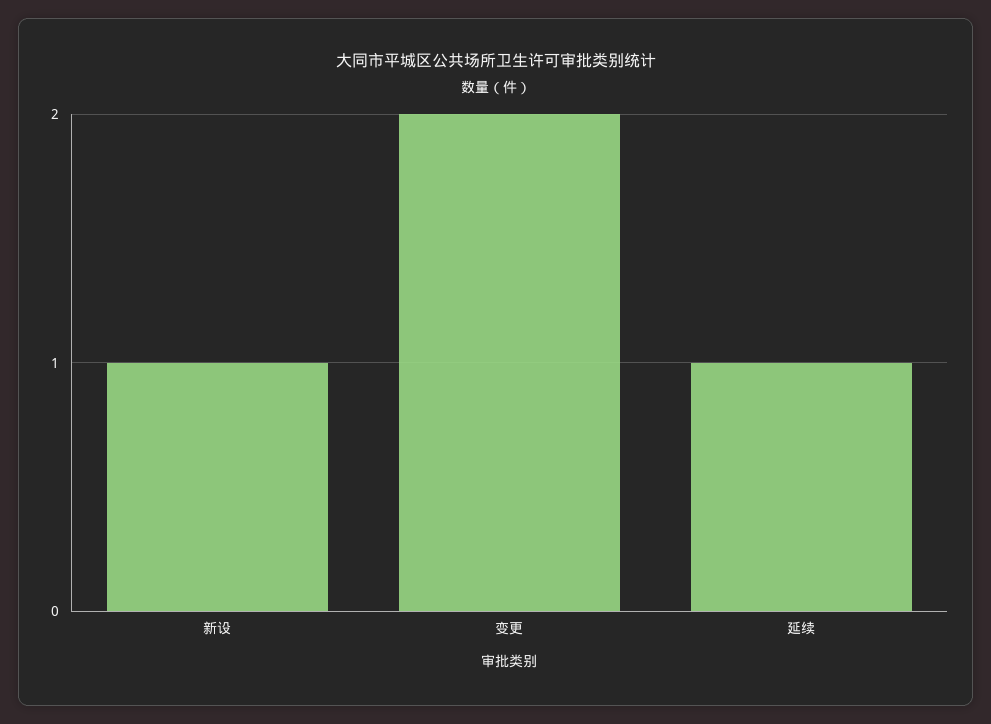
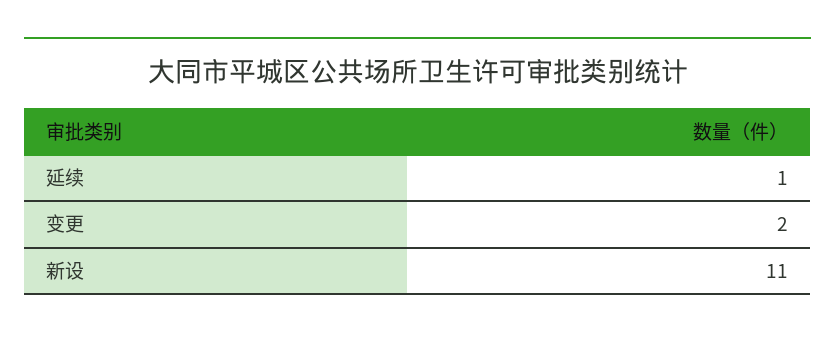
  {
-   "新设": 1,
+   "新设": 11,
    "变更": 2,
    "延续": 1
  }

